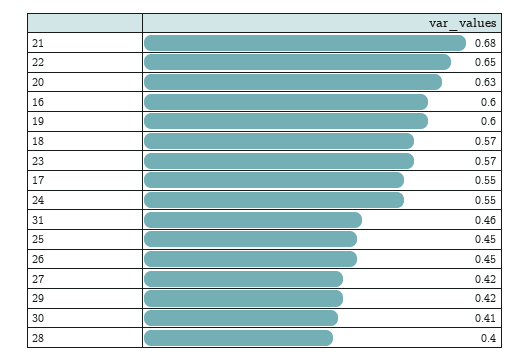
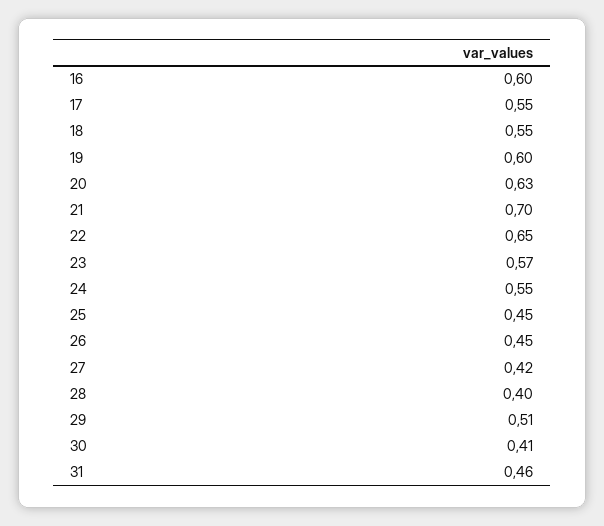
  {
-   "21": 0.68,
+   "21": 0.7,
    "22": 0.65,
    "20": 0.63,
    "16": 0.6,
    "19": 0.6,
-   "18": 0.57,
+   "18": 0.55,
    "23": 0.57,
    "17": 0.55,
    "24": 0.55,
    "31": 0.46,
    "25": 0.45,
    "26": 0.45,
    "27": 0.42,
-   "29": 0.42,
+   "29": 0.51,
    "30": 0.41,
    "28": 0.4
  }

